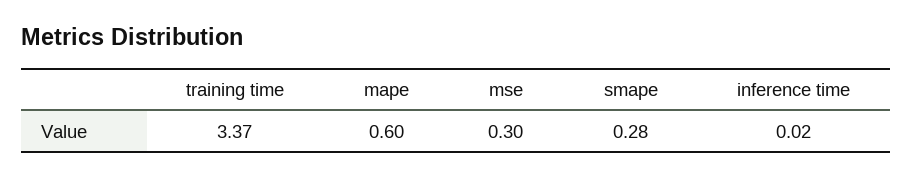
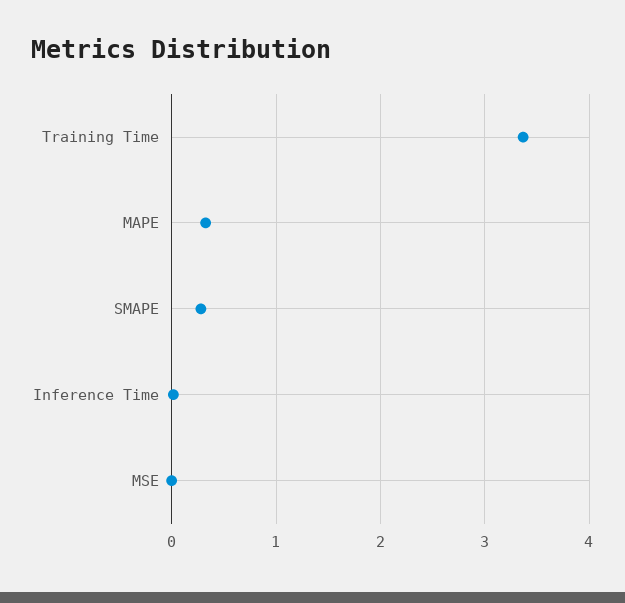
  {
    "training time": 3.37,
-   "mape": 0.6,
+   "mape": 0.3,
-   "mse": 0.3,
+   "mse": 0,
    "smape": 0.28,
    "inference time": 0.02
  }

